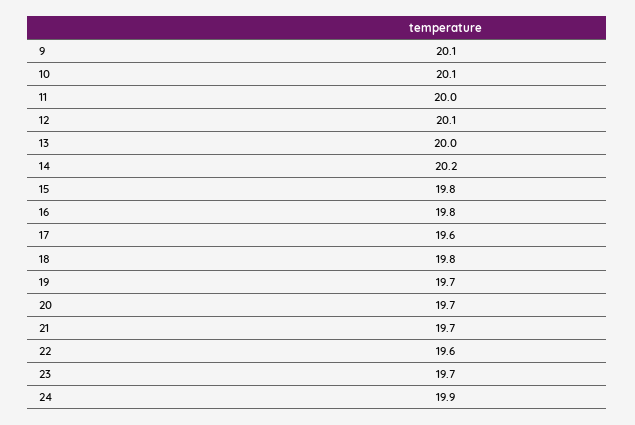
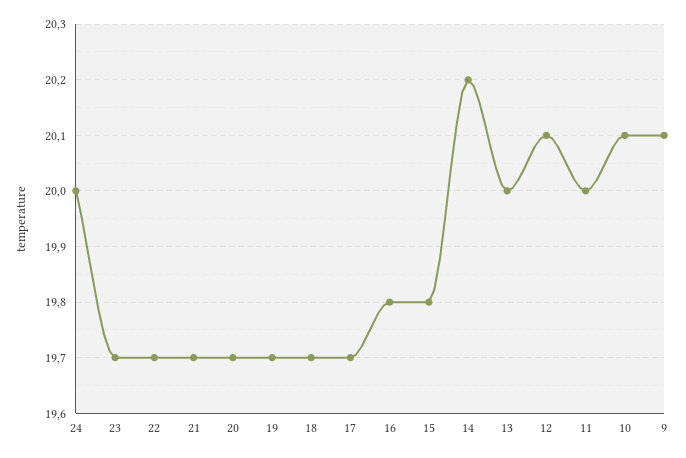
  {
    "9": 20.1,
    "10": 20.1,
    "11": 20,
    "12": 20.1,
    "13": 20,
    "14": 20.2,
    "15": 19.8,
    "16": 19.8,
-   "17": 19.6,
+   "17": 19.7,
-   "18": 19.8,
+   "18": 19.7,
    "19": 19.7,
    "20": 19.7,
    "21": 19.7,
-   "22": 19.6,
+   "22": 19.7,
    "23": 19.7,
-   "24": 19.9
+   "24": 20
  }

